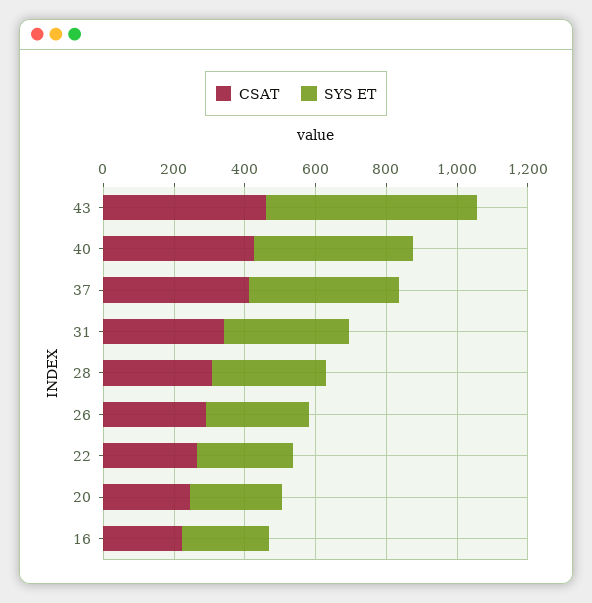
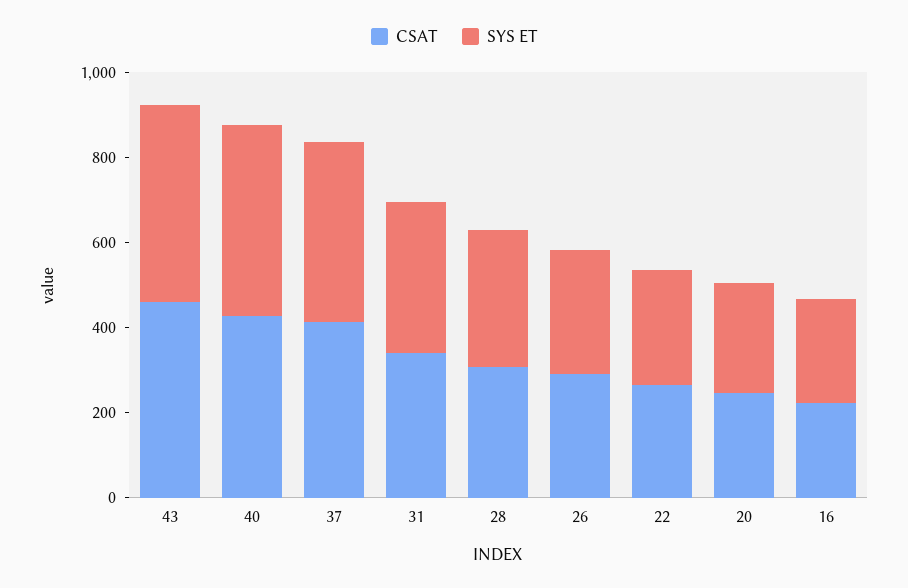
  {
    "CSAT": {
      "43": 450,
      "40": 450,
      "37": 400,
      "31": 350,
      "28": 300,
      "26": 300,
      "22": 250,
      "20": 250,
      "16": 200
    },
    "SYS ET": {
-     "43": 600,
+     "43": 450,
      "40": 450,
      "37": 400,
      "31": 350,
      "28": 300,
      "26": 300,
      "22": 250,
      "20": 250,
      "16": 250
    }
  }

